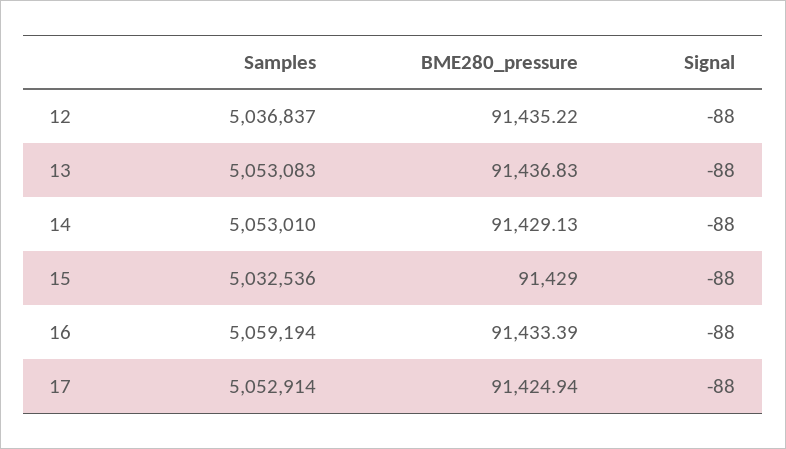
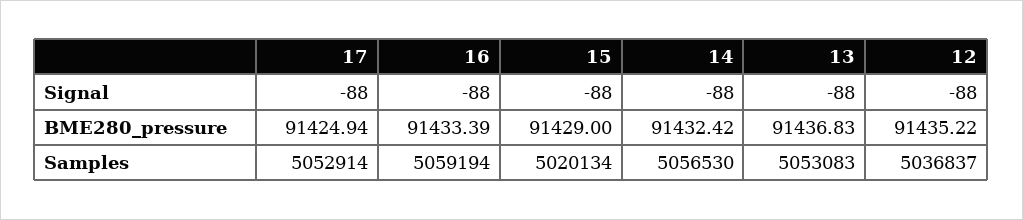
  {
    "Samples": {
      "12": 5036837,
      "13": 5053083,
-     "14": 5053010,
+     "14": 5056530,
-     "15": 5032536,
+     "15": 5020134,
      "16": 5059194,
      "17": 5052914
    },
    "BME280_pressure": {
      "12": 91435.22,
      "13": 91436.83,
-     "14": 91429.13,
+     "14": 91432.42,
      "15": 91429,
      "16": 91433.39,
      "17": 91424.94
    },
    "Signal": {
      "12": -88,
      "13": -88,
      "14": -88,
      "15": -88,
      "16": -88,
      "17": -88
    }
  }

